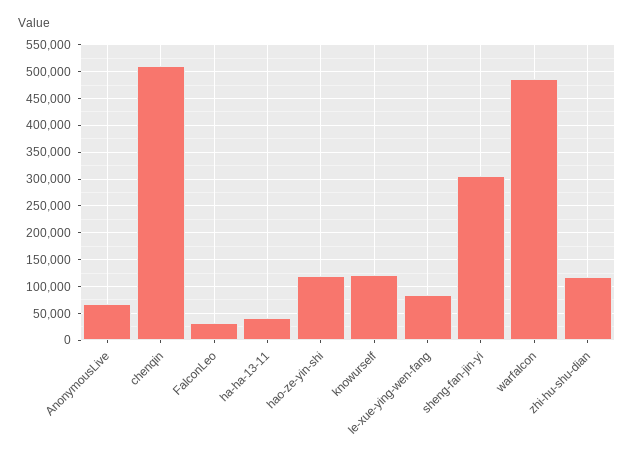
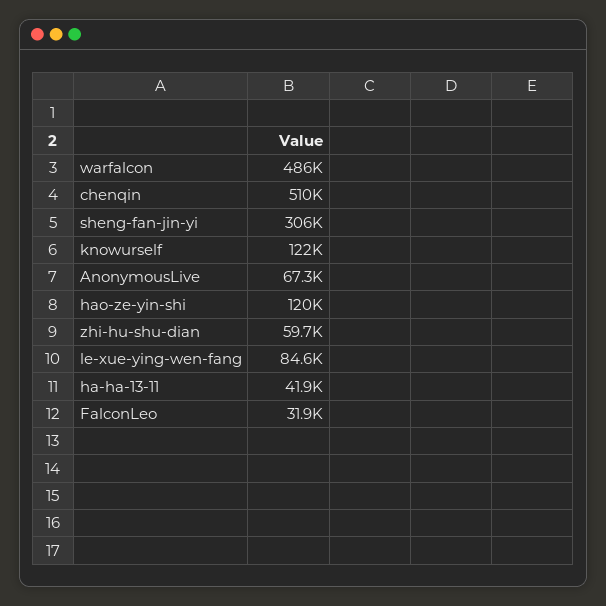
  {
    "AnonymousLive": 67300,
    "chenqin": 510000,
    "FalconLeo": 31900,
    "ha-ha-13-11": 41900,
    "hao-ze-yin-shi": 120000,
    "knowurself": 122000,
    "le-xue-ying-wen-fang": 84600,
    "sheng-fan-jin-yi": 306000,
    "warfalcon": 486000,
-   "zhi-hu-shu-dian": 125000
+   "zhi-hu-shu-dian": 59700
  }

